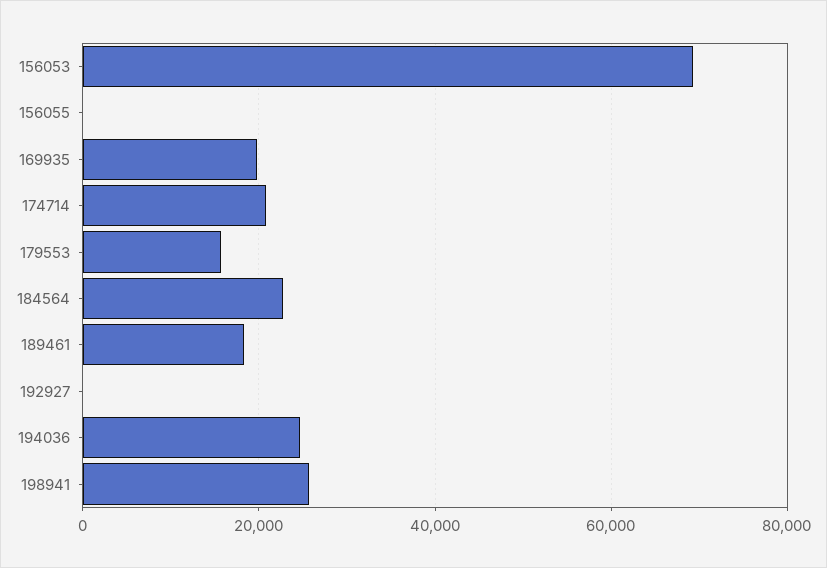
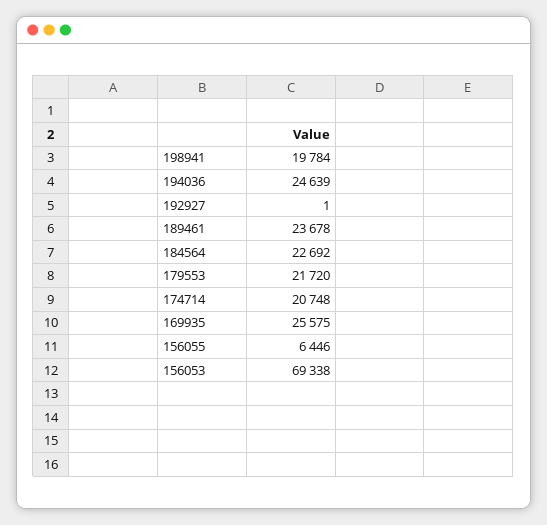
  {
    "156053": 69338,
-   "156055": 0,
+   "156055": 6446,
-   "169935": 20000,
+   "169935": 25575,
    "174714": 20748,
-   "179553": 16000,
+   "179553": 21720,
    "184564": 22692,
-   "189461": 18000,
+   "189461": 23678,
    "192927": 1,
    "194036": 24639,
-   "198941": 26000
+   "198941": 19784
  }

